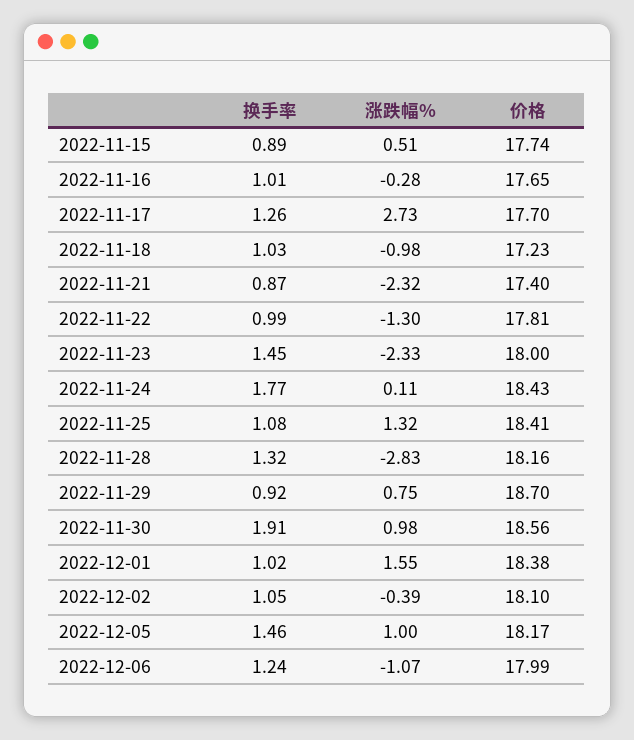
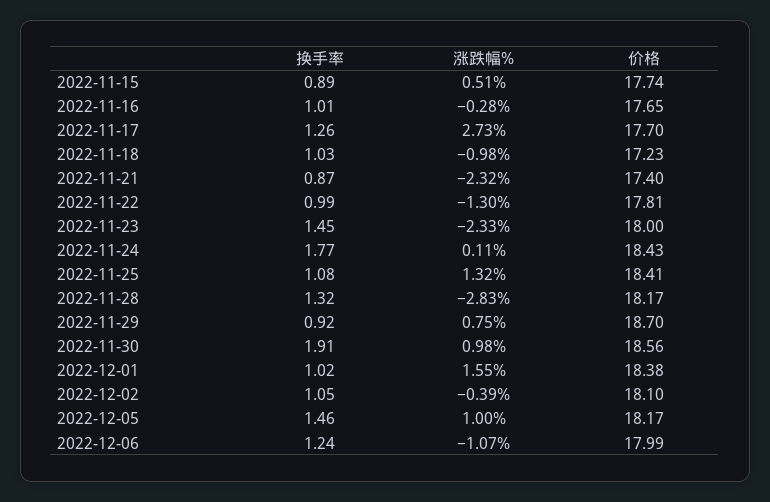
  {
    "换手率": {
      "2022-11-15": 0.89,
      "2022-11-16": 1.01,
      "2022-11-17": 1.26,
      "2022-11-18": 1.03,
      "2022-11-21": 0.87,
      "2022-11-22": 0.99,
      "2022-11-23": 1.45,
      "2022-11-24": 1.77,
      "2022-11-25": 1.08,
      "2022-11-28": 1.32,
      "2022-11-29": 0.92,
      "2022-11-30": 1.91,
      "2022-12-01": 1.02,
      "2022-12-02": 1.05,
      "2022-12-05": 1.46,
      "2022-12-06": 1.24
    },
    "涨跌幅%": {
      "2022-11-15": 0.51,
      "2022-11-16": -0.28,
      "2022-11-17": 2.73,
      "2022-11-18": -0.98,
      "2022-11-21": -2.32,
      "2022-11-22": -1.3,
      "2022-11-23": -2.33,
      "2022-11-24": 0.11,
      "2022-11-25": 1.32,
      "2022-11-28": -2.83,
      "2022-11-29": 0.75,
      "2022-11-30": 0.98,
      "2022-12-01": 1.55,
      "2022-12-02": -0.39,
      "2022-12-05": 1,
      "2022-12-06": -1.07
    },
    "价格": {
      "2022-11-15": 17.74,
      "2022-11-16": 17.65,
      "2022-11-17": 17.7,
      "2022-11-18": 17.23,
      "2022-11-21": 17.4,
      "2022-11-22": 17.81,
      "2022-11-23": 18,
      "2022-11-24": 18.43,
      "2022-11-25": 18.41,
-     "2022-11-28": 18.16,
+     "2022-11-28": 18.17,
      "2022-11-29": 18.7,
      "2022-11-30": 18.56,
      "2022-12-01": 18.38,
      "2022-12-02": 18.1,
      "2022-12-05": 18.17,
      "2022-12-06": 17.99
    }
  }

